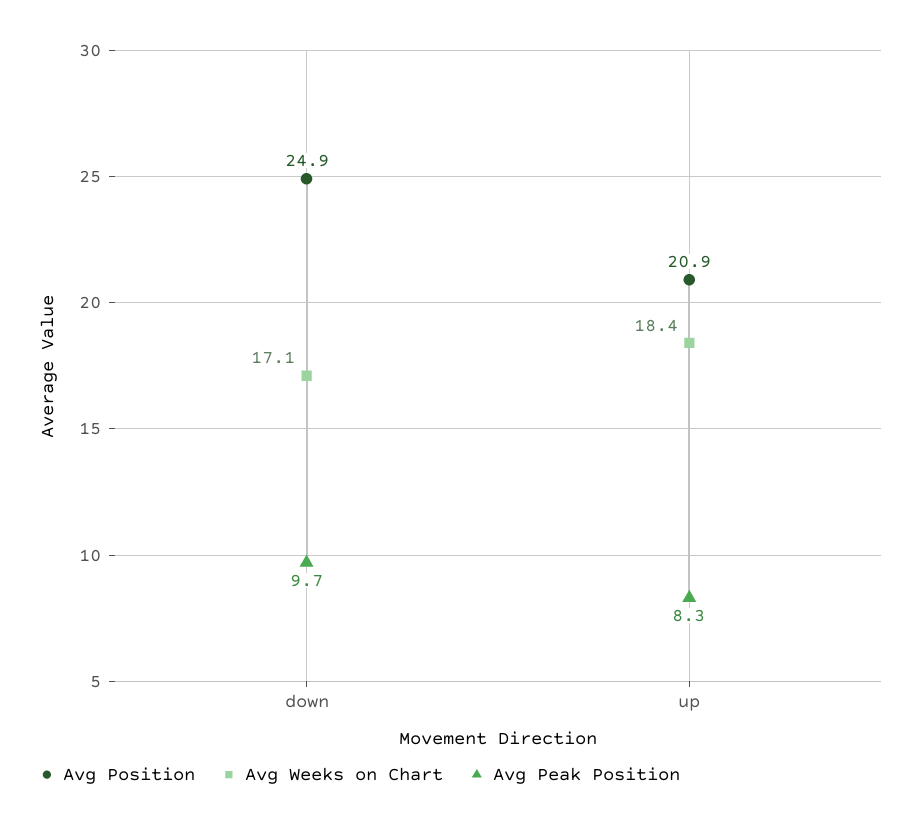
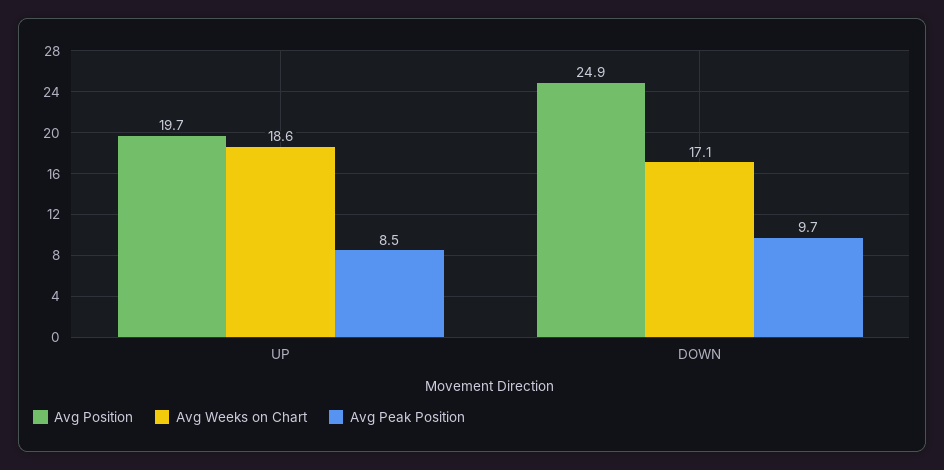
  {
    "Avg Position": {
      "down": 24.9,
-     "up": 20.9
+     "up": 19.7
    },
    "Avg Weeks on Chart": {
      "down": 17.1,
-     "up": 18.4
+     "up": 18.6
    },
    "Avg Peak Position": {
      "down": 9.7,
-     "up": 8.3
+     "up": 8.5
    }
  }

